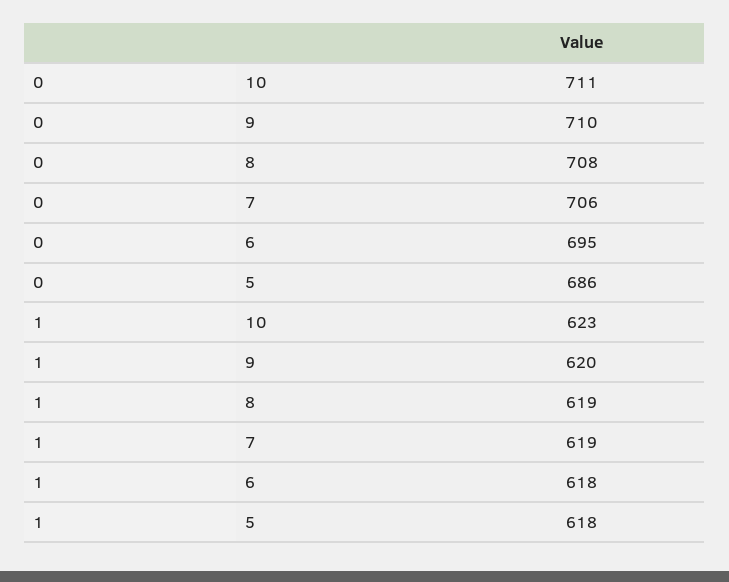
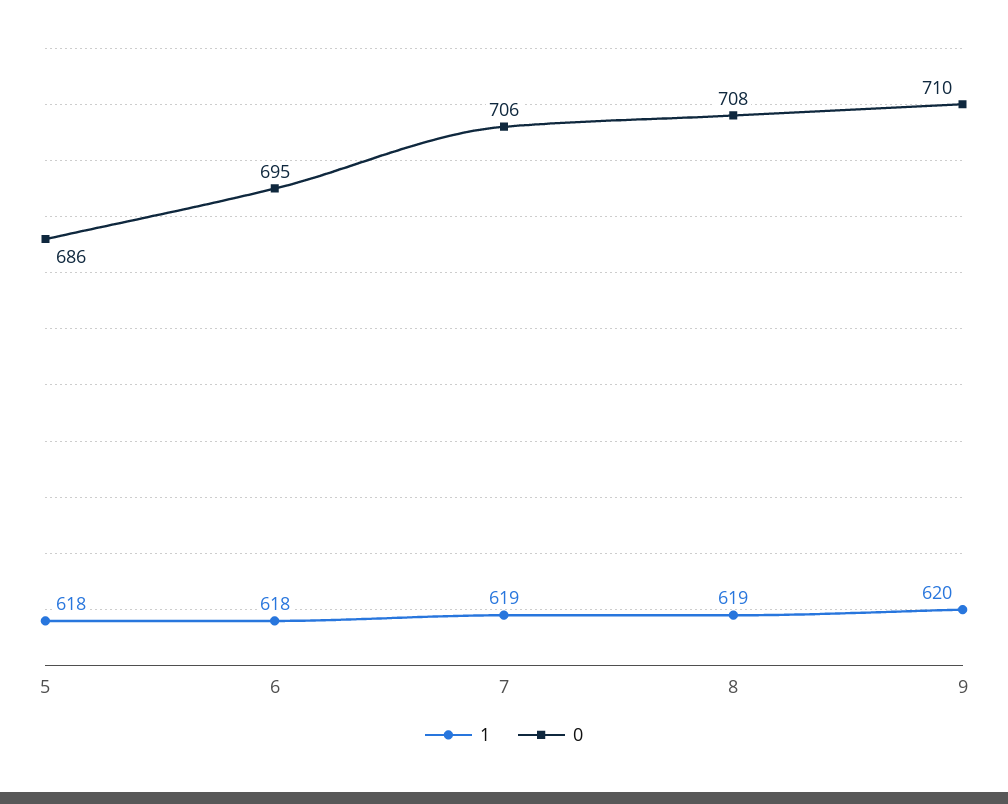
  {
    "0": {
-     "10": 711,
      "9": 710,
      "8": 708,
      "7": 706,
      "6": 695,
      "5": 686
    },
    "1": {
-     "10": 623,
      "9": 620,
      "8": 619,
      "7": 619,
      "6": 618,
      "5": 618
    }
  }

